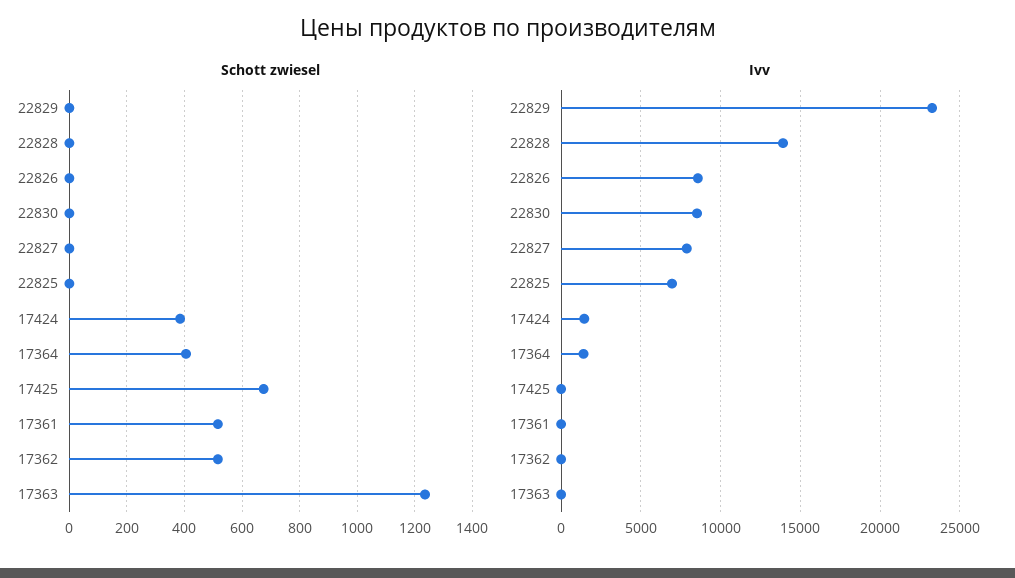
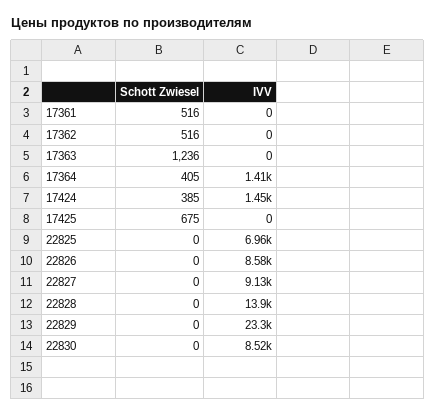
  {
    "Schott zwiesel": {
      "22829": 0,
      "22828": 0,
      "22826": 0,
      "22830": 0,
      "22827": 0,
      "22825": 0,
      "17424": 385,
      "17364": 405,
      "17425": 675,
      "17361": 516,
      "17362": 516,
      "17363": 1236
    },
    "Ivv": {
      "22829": 23300,
      "22828": 13900,
      "22826": 8580,
      "22830": 8520,
-     "22827": 8000,
+     "22827": 9130,
      "22825": 6960,
      "17424": 1450,
      "17364": 1410,
      "17425": 0,
      "17361": 0,
      "17362": 0,
      "17363": 0
    }
  }

